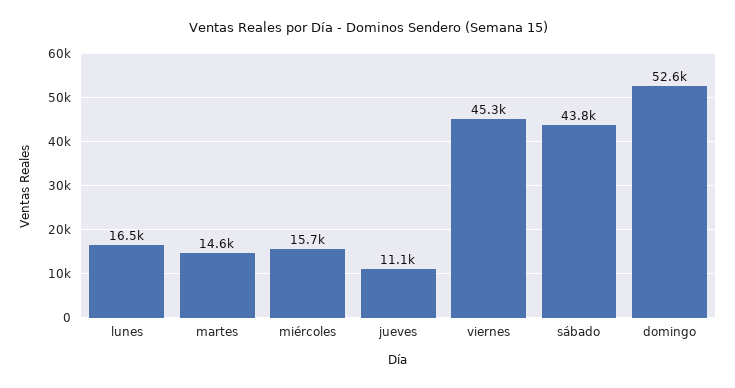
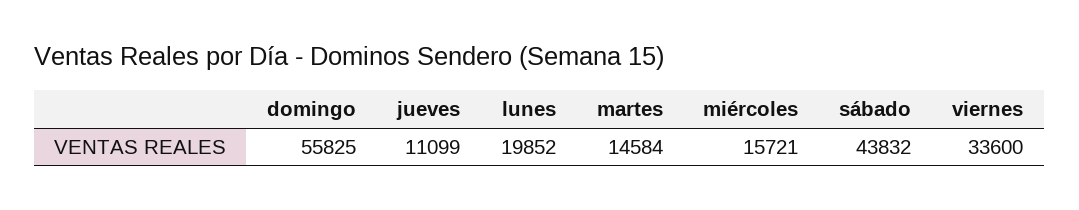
  {
-   "lunes": 16500,
+   "lunes": 19852,
    "martes": 14584,
    "miércoles": 15721,
    "jueves": 11099,
-   "viernes": 45300,
+   "viernes": 33600,
    "sábado": 43832,
-   "domingo": 52600
+   "domingo": 55825
  }

